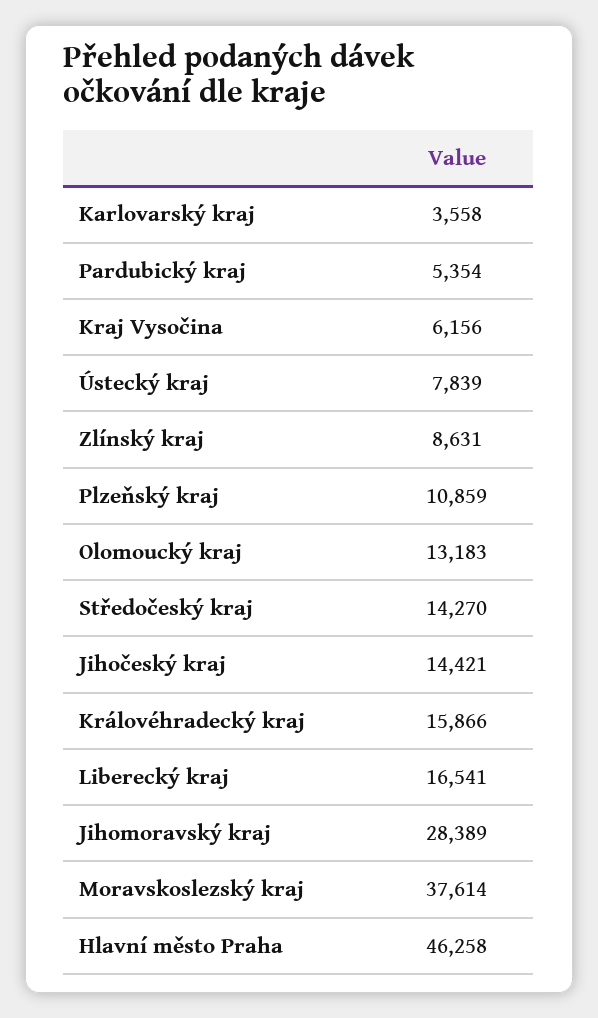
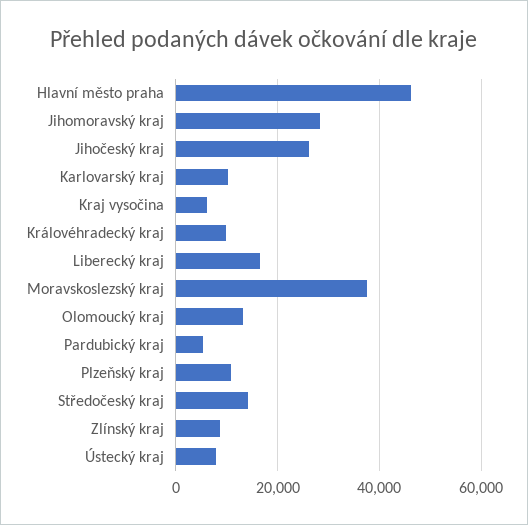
  {
-   "Karlovarský kraj": 3558,
+   "Karlovarský kraj": 10000,
    "Pardubický kraj": 5354,
    "Kraj Vysočina": 6156,
    "Ústecký kraj": 7839,
    "Zlínský kraj": 8631,
    "Plzeňský kraj": 10859,
    "Olomoucký kraj": 13183,
    "Středočeský kraj": 14270,
-   "Jihočeský kraj": 14421,
+   "Jihočeský kraj": 26000,
-   "Královéhradecký kraj": 15866,
+   "Královéhradecký kraj": 10000,
    "Liberecký kraj": 16541,
    "Jihomoravský kraj": 28389,
    "Moravskoslezský kraj": 37614,
    "Hlavní město Praha": 46258
  }

